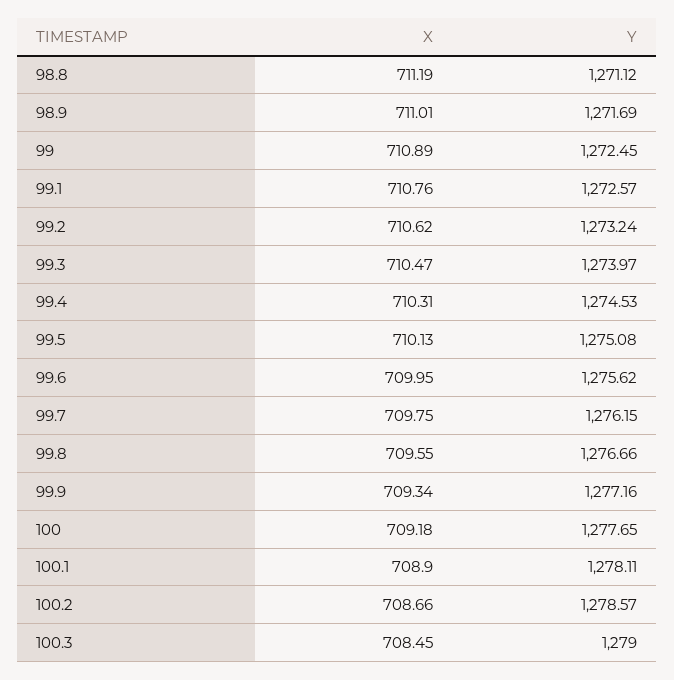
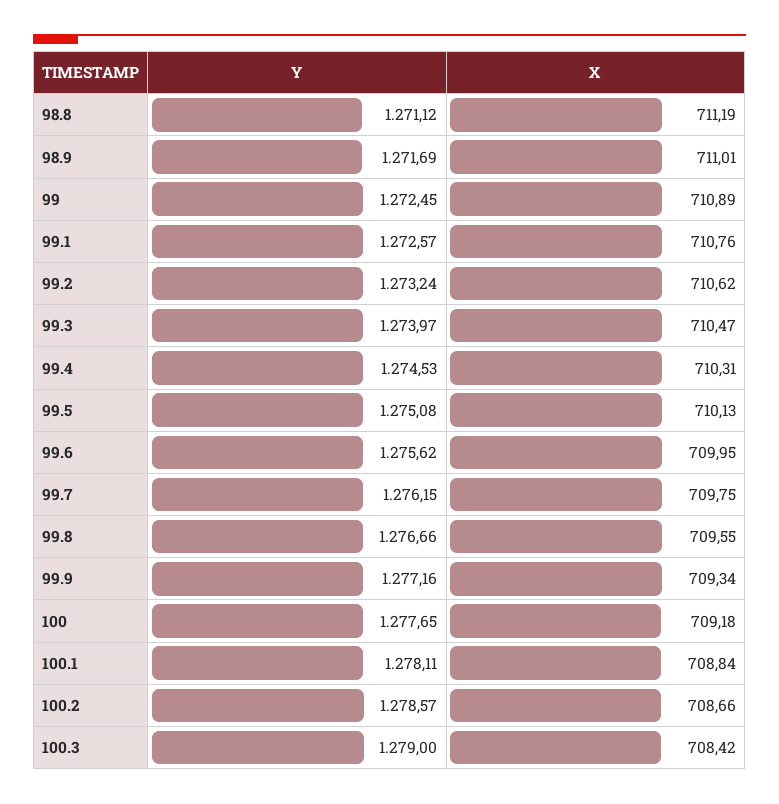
  {
    "X": {
      "98.8": 711.19,
      "98.9": 711.01,
      "99": 710.89,
      "99.1": 710.76,
      "99.2": 710.62,
      "99.3": 710.47,
      "99.4": 710.31,
      "99.5": 710.13,
      "99.6": 709.95,
      "99.7": 709.75,
      "99.8": 709.55,
      "99.9": 709.34,
      "100": 709.18,
-     "100.1": 708.9,
+     "100.1": 708.84,
      "100.2": 708.66,
-     "100.3": 708.45
+     "100.3": 708.42
    },
    "Y": {
      "98.8": 1271.12,
      "98.9": 1271.69,
      "99": 1272.45,
      "99.1": 1272.57,
      "99.2": 1273.24,
      "99.3": 1273.97,
      "99.4": 1274.53,
      "99.5": 1275.08,
      "99.6": 1275.62,
      "99.7": 1276.15,
      "99.8": 1276.66,
      "99.9": 1277.16,
      "100": 1277.65,
      "100.1": 1278.11,
      "100.2": 1278.57,
      "100.3": 1279
    }
  }

